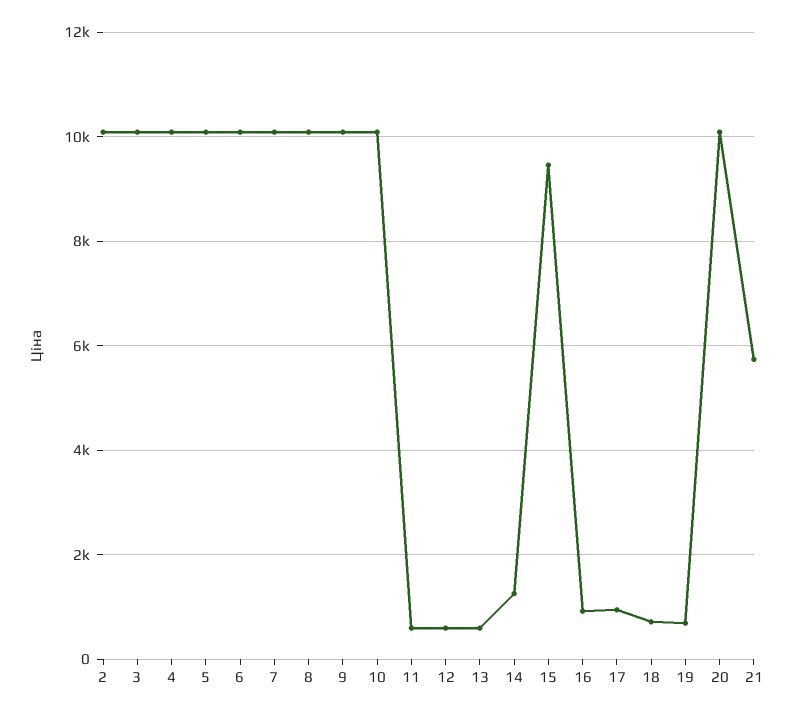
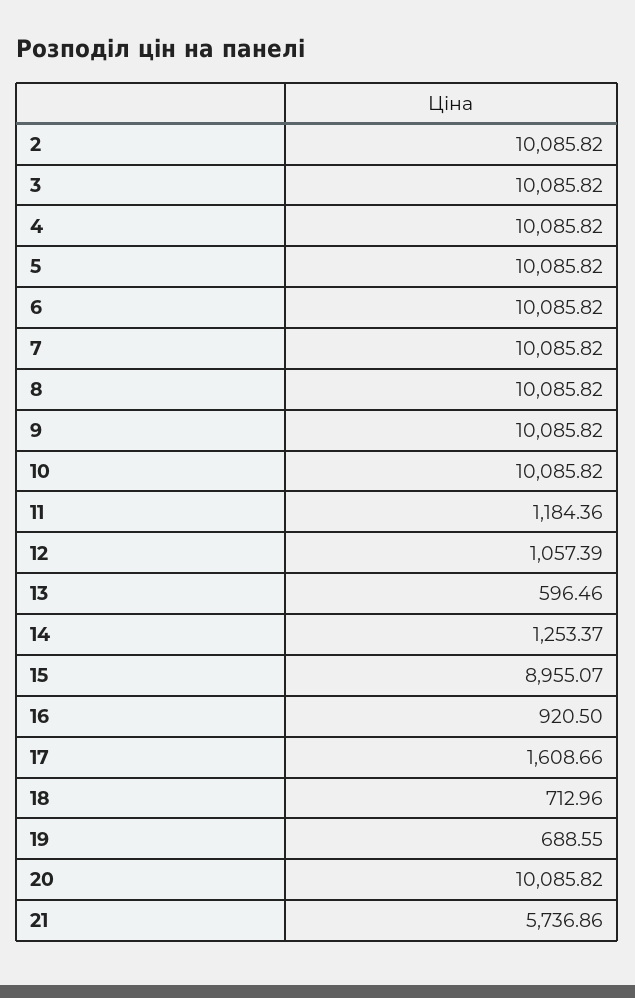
  {
    "2": 10085.82,
    "3": 10085.82,
    "4": 10085.82,
    "5": 10085.82,
    "6": 10085.82,
    "7": 10085.82,
    "8": 10085.82,
    "9": 10085.82,
    "10": 10085.82,
-   "11": 600,
+   "11": 1184.36,
-   "12": 600,
+   "12": 1057.39,
    "13": 596.46,
    "14": 1253.37,
-   "15": 9400,
+   "15": 8955.07,
    "16": 920.5,
-   "17": 1000,
+   "17": 1608.66,
    "18": 712.96,
    "19": 688.55,
    "20": 10085.82,
    "21": 5736.86
  }

